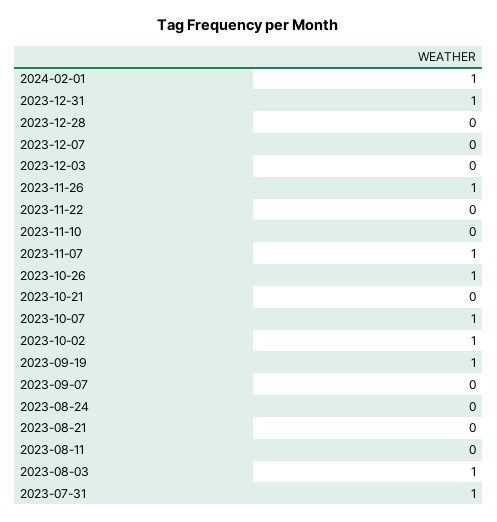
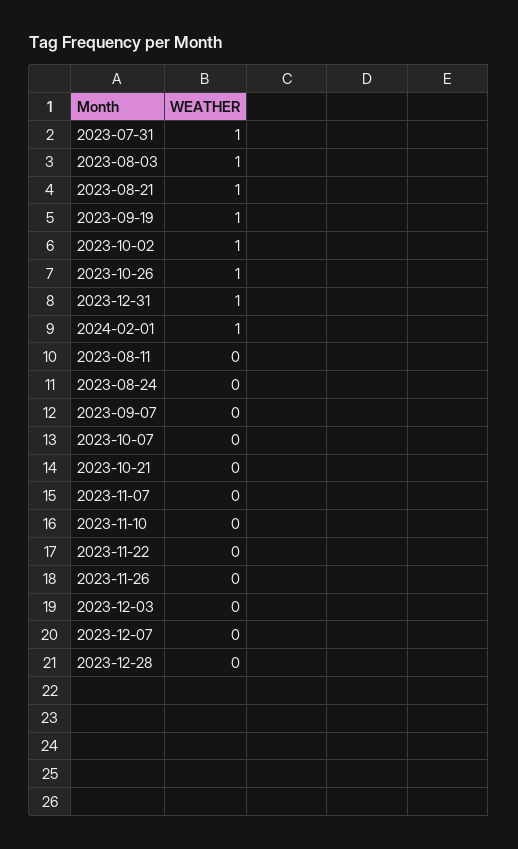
  {
    "2024-02-01": 1,
    "2023-12-31": 1,
    "2023-12-28": 0,
    "2023-12-07": 0,
    "2023-12-03": 0,
-   "2023-11-26": 1,
+   "2023-11-26": 0,
    "2023-11-22": 0,
    "2023-11-10": 0,
-   "2023-11-07": 1,
+   "2023-11-07": 0,
    "2023-10-26": 1,
    "2023-10-21": 0,
-   "2023-10-07": 1,
+   "2023-10-07": 0,
    "2023-10-02": 1,
    "2023-09-19": 1,
    "2023-09-07": 0,
    "2023-08-24": 0,
-   "2023-08-21": 0,
+   "2023-08-21": 1,
    "2023-08-11": 0,
    "2023-08-03": 1,
    "2023-07-31": 1
  }

